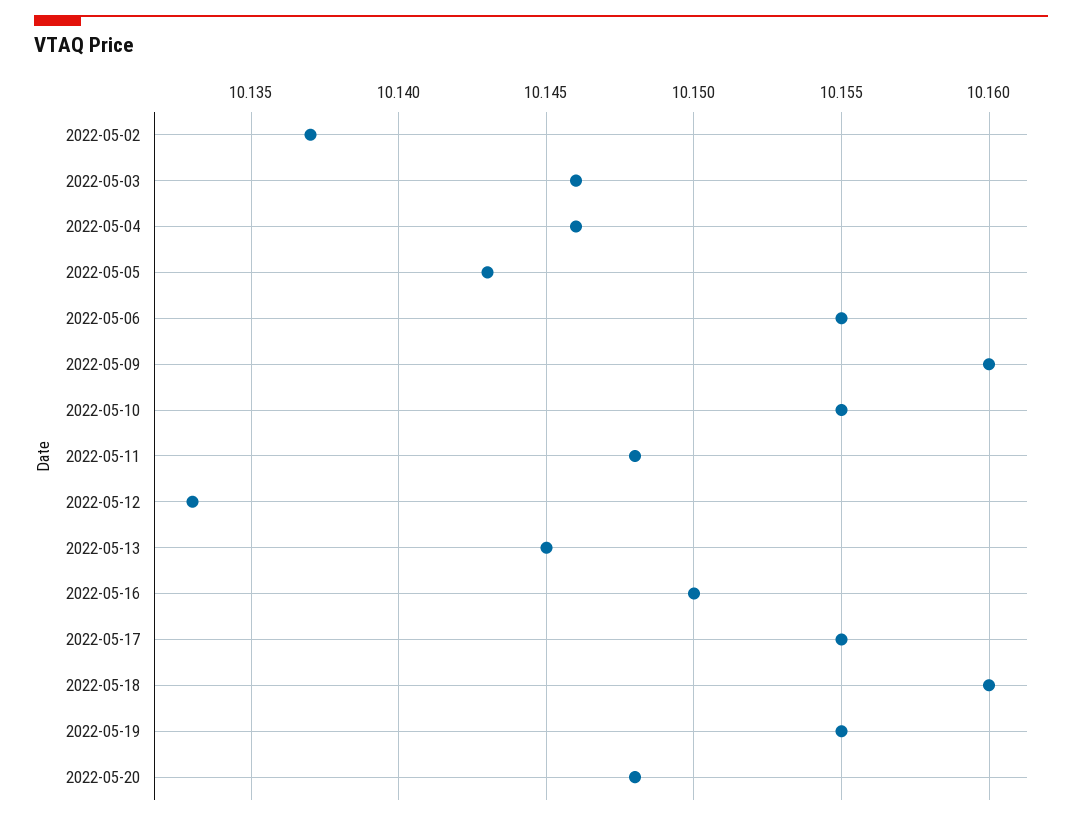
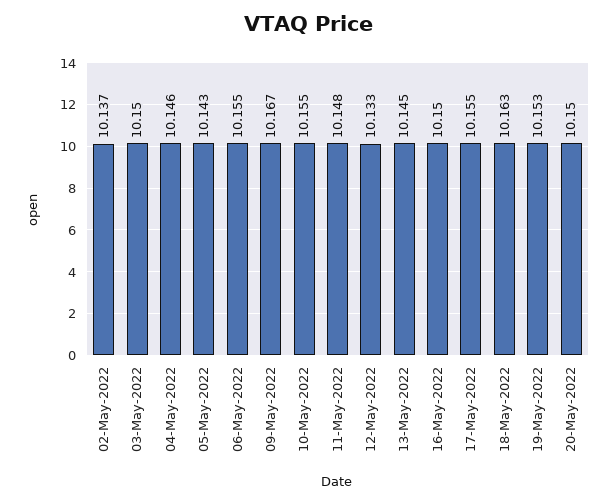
  {
    "2022-05-02": 10.137,
-   "2022-05-03": 10.146,
+   "2022-05-03": 10.15,
    "2022-05-04": 10.146,
    "2022-05-05": 10.143,
    "2022-05-06": 10.155,
-   "2022-05-09": 10.16,
+   "2022-05-09": 10.167,
    "2022-05-10": 10.155,
    "2022-05-11": 10.148,
    "2022-05-12": 10.133,
    "2022-05-13": 10.145,
    "2022-05-16": 10.15,
    "2022-05-17": 10.155,
-   "2022-05-18": 10.16,
+   "2022-05-18": 10.163,
-   "2022-05-19": 10.155,
+   "2022-05-19": 10.153,
-   "2022-05-20": 10.148
+   "2022-05-20": 10.15
  }

